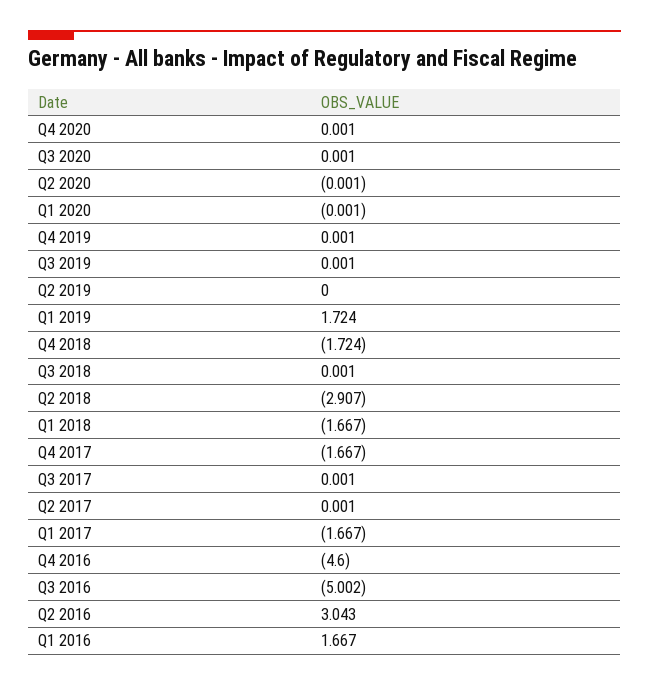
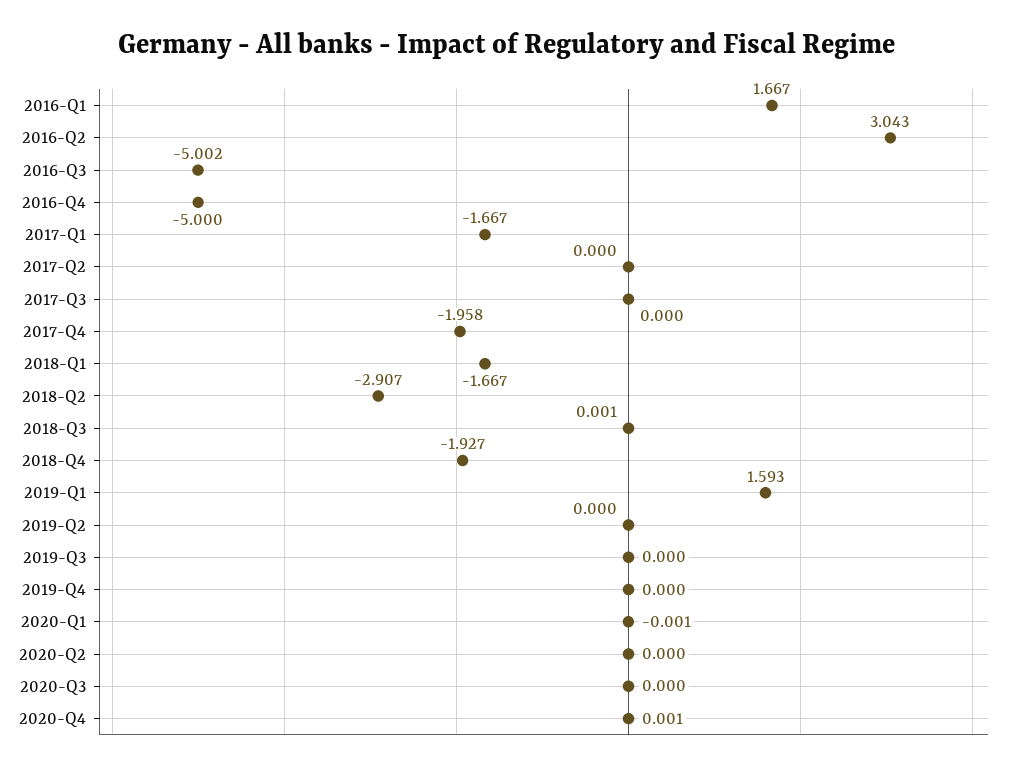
  {
    "Q4 2020": 0.001,
-   "Q3 2020": 0.001,
+   "Q3 2020": 0,
-   "Q2 2020": -0.001,
+   "Q2 2020": 0,
    "Q1 2020": -0.001,
-   "Q4 2019": 0.001,
+   "Q4 2019": 0,
-   "Q3 2019": 0.001,
+   "Q3 2019": 0,
    "Q2 2019": 0,
-   "Q1 2019": 1.724,
+   "Q1 2019": 1.593,
-   "Q4 2018": -1.724,
+   "Q4 2018": -1.927,
    "Q3 2018": 0.001,
    "Q2 2018": -2.907,
    "Q1 2018": -1.667,
-   "Q4 2017": -1.667,
+   "Q4 2017": -1.958,
-   "Q3 2017": 0.001,
+   "Q3 2017": 0,
-   "Q2 2017": 0.001,
+   "Q2 2017": 0,
    "Q1 2017": -1.667,
-   "Q4 2016": -4.6,
+   "Q4 2016": -5,
    "Q3 2016": -5.002,
    "Q2 2016": 3.043,
    "Q1 2016": 1.667
  }

